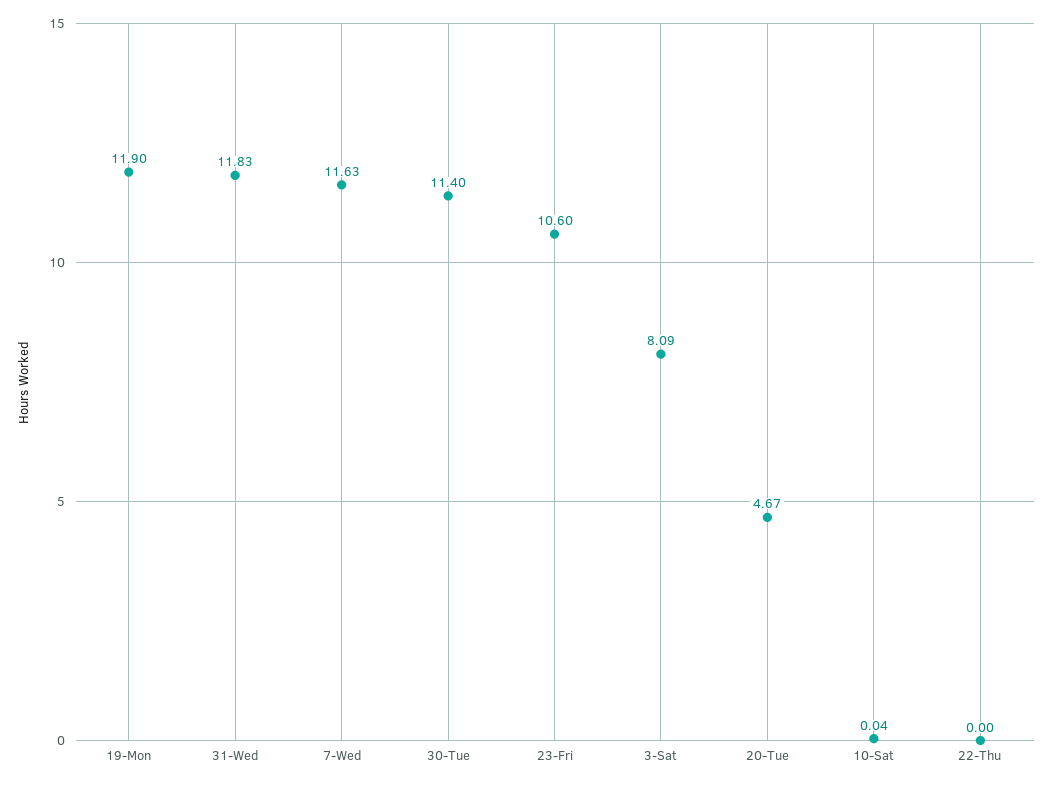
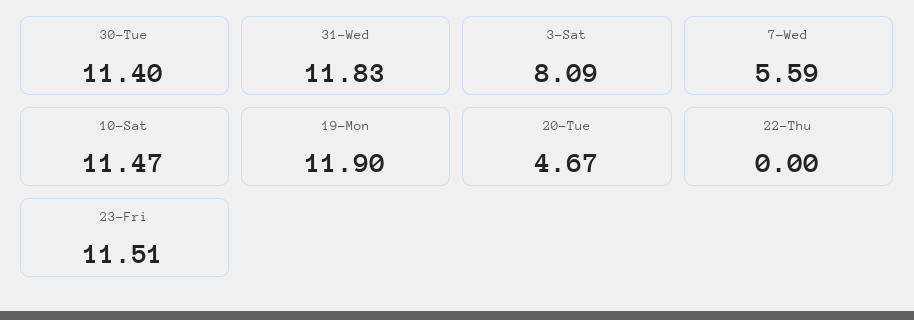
  {
    "19-Mon": 11.9,
    "31-Wed": 11.83,
-   "7-Wed": 11.63,
+   "7-Wed": 5.59,
    "30-Tue": 11.4,
-   "23-Fri": 10.6,
+   "23-Fri": 11.51,
    "3-Sat": 8.09,
    "20-Tue": 4.67,
-   "10-Sat": 0.04,
+   "10-Sat": 11.47,
    "22-Thu": 0
  }

